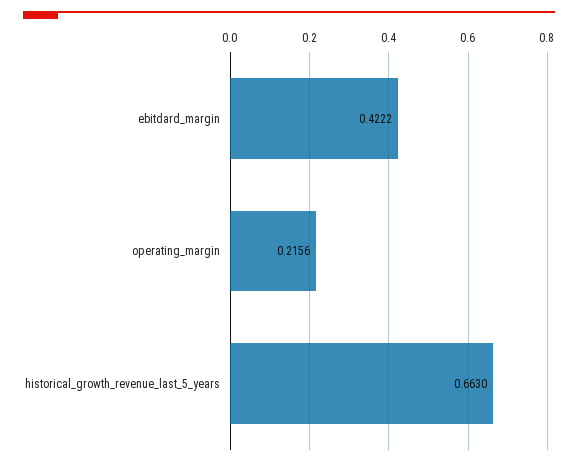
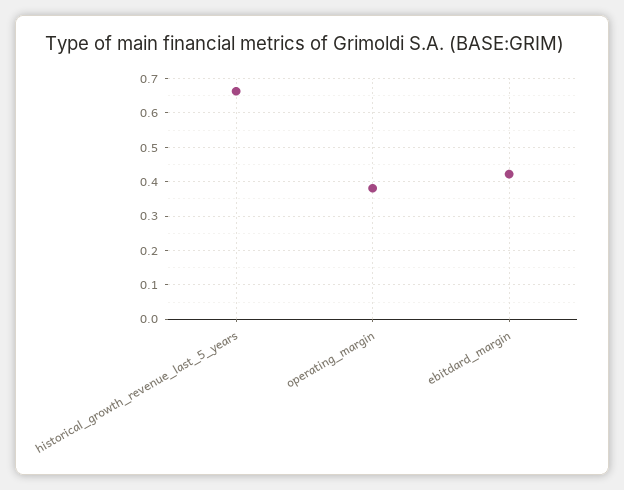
  {
    "ebitdard_margin": 0.4222,
-   "operating_margin": 0.2156,
+   "operating_margin": 0.38,
    "historical_growth_revenue_last_5_years": 0.663
  }

